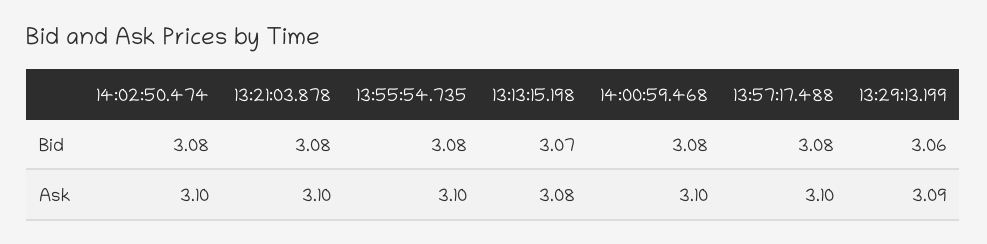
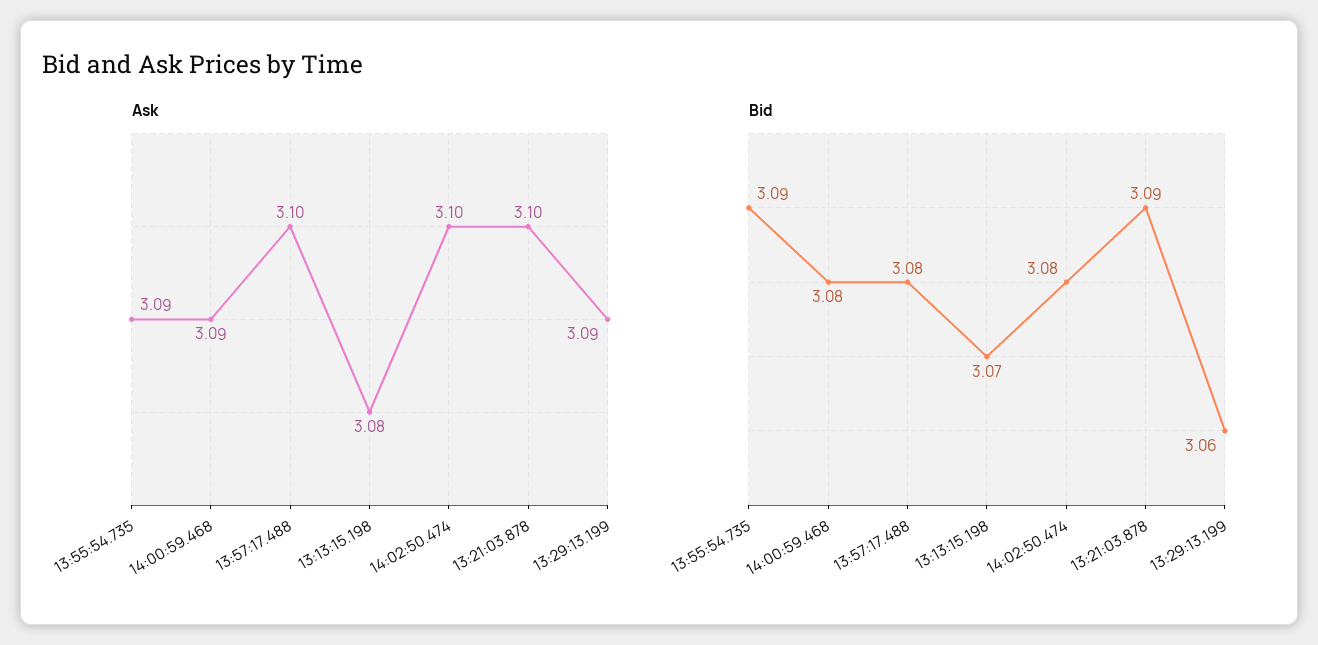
  {
    "Bid": {
      "14:02:50.474": 3.08,
-     "13:21:03.878": 3.08,
+     "13:21:03.878": 3.09,
-     "13:55:54.735": 3.08,
+     "13:55:54.735": 3.09,
      "13:13:15.198": 3.07,
      "14:00:59.468": 3.08,
      "13:57:17.488": 3.08,
      "13:29:13.199": 3.06
    },
    "Ask": {
      "14:02:50.474": 3.1,
      "13:21:03.878": 3.1,
-     "13:55:54.735": 3.1,
+     "13:55:54.735": 3.09,
      "13:13:15.198": 3.08,
-     "14:00:59.468": 3.1,
+     "14:00:59.468": 3.09,
      "13:57:17.488": 3.1,
      "13:29:13.199": 3.09
    }
  }

